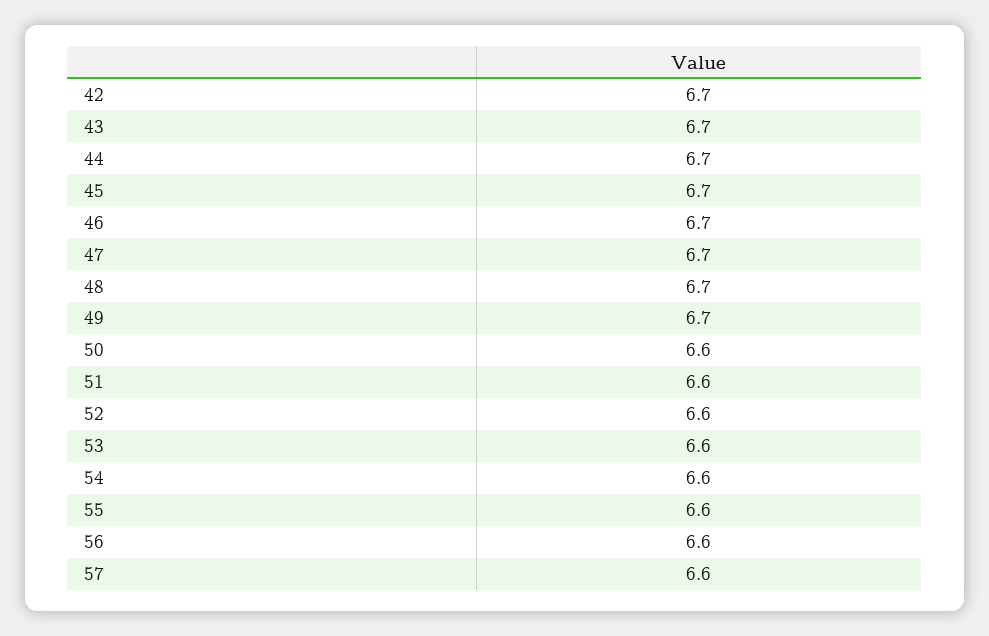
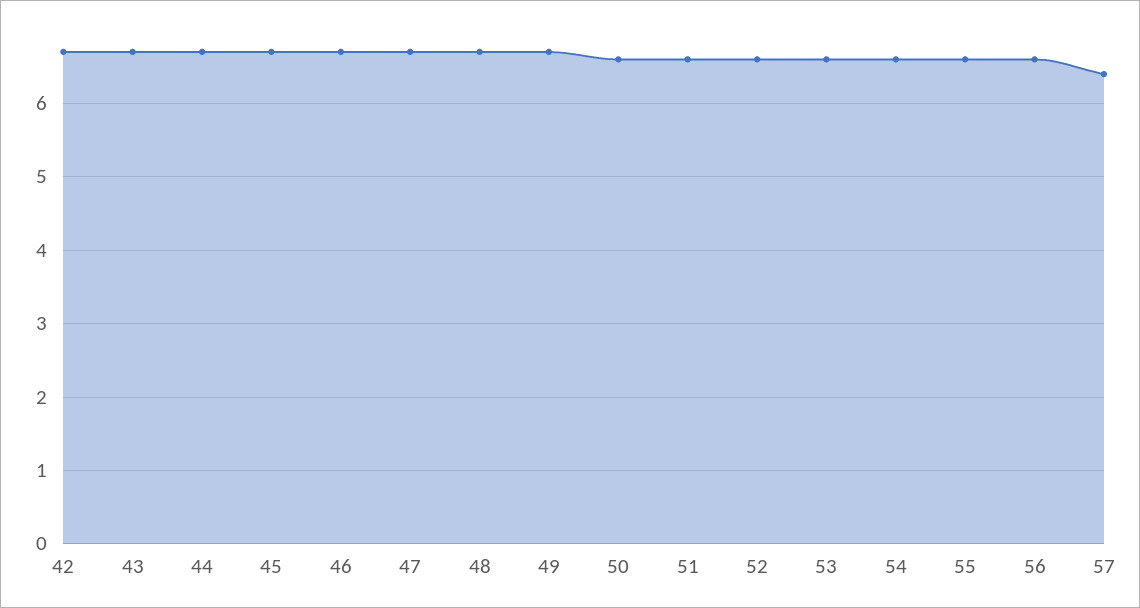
  {
    "42": 6.7,
    "43": 6.7,
    "44": 6.7,
    "45": 6.7,
    "46": 6.7,
    "47": 6.7,
    "48": 6.7,
    "49": 6.7,
    "50": 6.6,
    "51": 6.6,
    "52": 6.6,
    "53": 6.6,
    "54": 6.6,
    "55": 6.6,
    "56": 6.6,
-   "57": 6.6
+   "57": 6.4
  }

